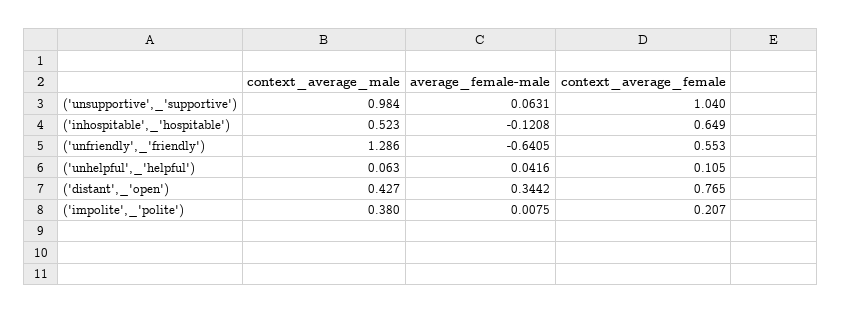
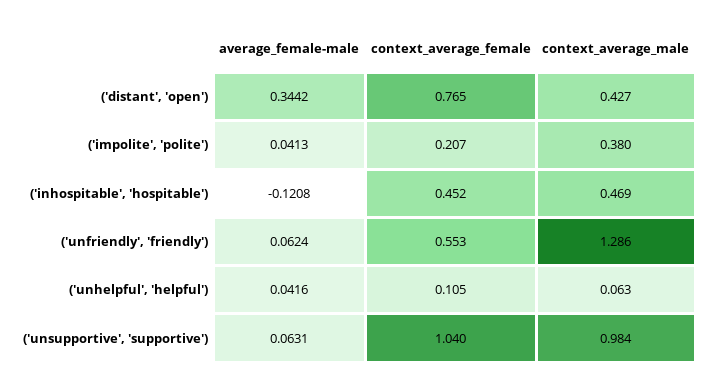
  {
    "context_average_male": {
      "('unsupportive',_'supportive')": 0.984,
-     "('inhospitable',_'hospitable')": 0.523,
+     "('inhospitable',_'hospitable')": 0.469,
      "('unfriendly',_'friendly')": 1.286,
      "('unhelpful',_'helpful')": 0.063,
      "('distant',_'open')": 0.427,
      "('impolite',_'polite')": 0.38
    },
    "average_female-male": {
      "('unsupportive',_'supportive')": 0.0631,
      "('inhospitable',_'hospitable')": -0.1208,
-     "('unfriendly',_'friendly')": -0.6405,
+     "('unfriendly',_'friendly')": 0.0624,
      "('unhelpful',_'helpful')": 0.0416,
      "('distant',_'open')": 0.3442,
-     "('impolite',_'polite')": 0.0075
+     "('impolite',_'polite')": 0.0413
    },
    "context_average_female": {
      "('unsupportive',_'supportive')": 1.04,
-     "('inhospitable',_'hospitable')": 0.649,
+     "('inhospitable',_'hospitable')": 0.452,
      "('unfriendly',_'friendly')": 0.553,
      "('unhelpful',_'helpful')": 0.105,
      "('distant',_'open')": 0.765,
      "('impolite',_'polite')": 0.207
    }
  }

